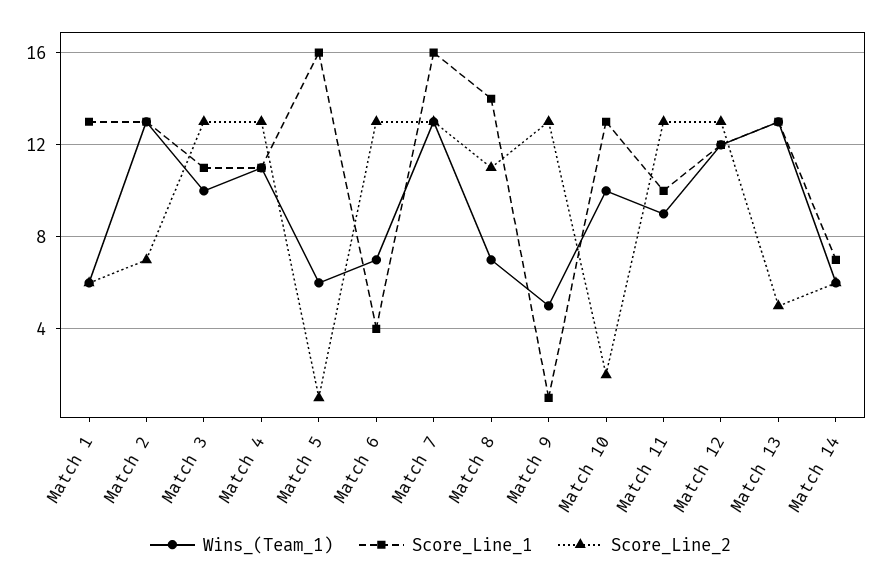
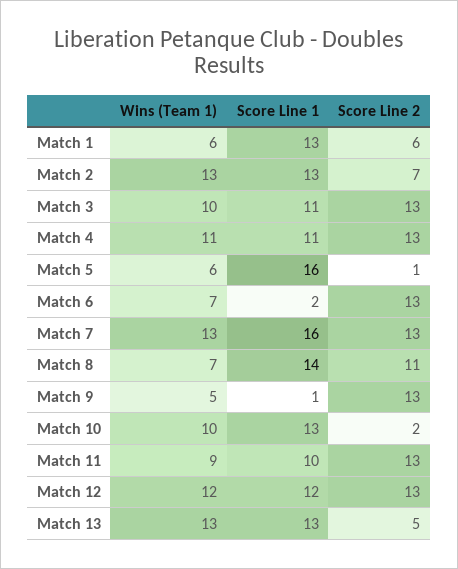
  {
    "Wins_(Team_1)": {
      "Match 1": 6,
      "Match 2": 13,
      "Match 3": 10,
      "Match 4": 11,
      "Match 5": 6,
      "Match 6": 7,
      "Match 7": 13,
      "Match 8": 7,
      "Match 9": 5,
      "Match 10": 10,
      "Match 11": 9,
      "Match 12": 12,
-     "Match 13": 13,
+     "Match 13": 13
-     "Match 14": 6
    },
    "Score_Line_1": {
      "Match 1": 13,
      "Match 2": 13,
      "Match 3": 11,
      "Match 4": 11,
      "Match 5": 16,
-     "Match 6": 4,
+     "Match 6": 2,
      "Match 7": 16,
      "Match 8": 14,
      "Match 9": 1,
      "Match 10": 13,
      "Match 11": 10,
      "Match 12": 12,
-     "Match 13": 13,
+     "Match 13": 13
-     "Match 14": 7
    },
    "Score_Line_2": {
      "Match 1": 6,
      "Match 2": 7,
      "Match 3": 13,
      "Match 4": 13,
      "Match 5": 1,
      "Match 6": 13,
      "Match 7": 13,
      "Match 8": 11,
      "Match 9": 13,
      "Match 10": 2,
      "Match 11": 13,
      "Match 12": 13,
-     "Match 13": 5,
+     "Match 13": 5
-     "Match 14": 6
    }
  }

